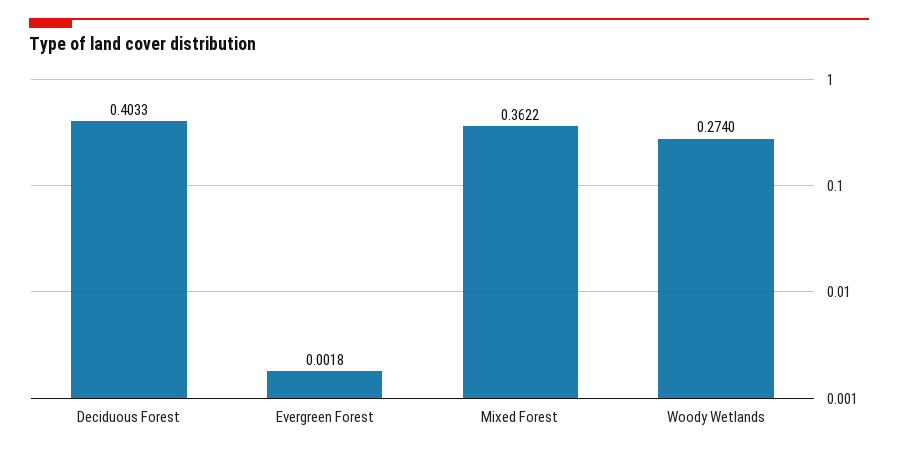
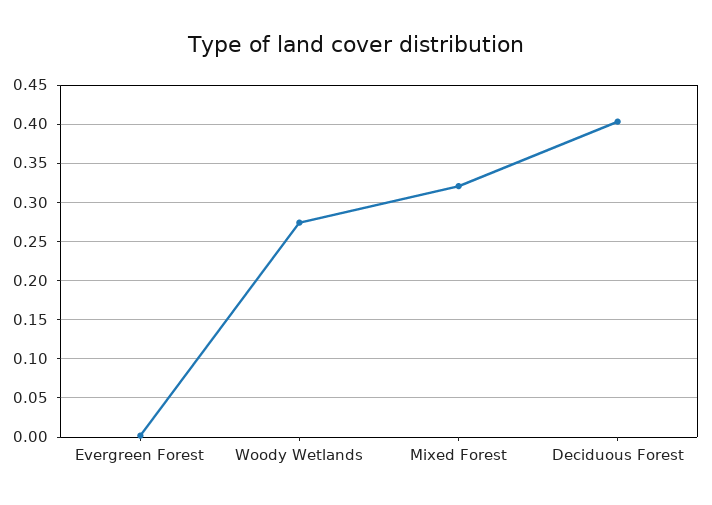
  {
    "Deciduous Forest": 0.4033,
    "Evergreen Forest": 0.0018,
-   "Mixed Forest": 0.3622,
+   "Mixed Forest": 0.32,
    "Woody Wetlands": 0.274
  }

